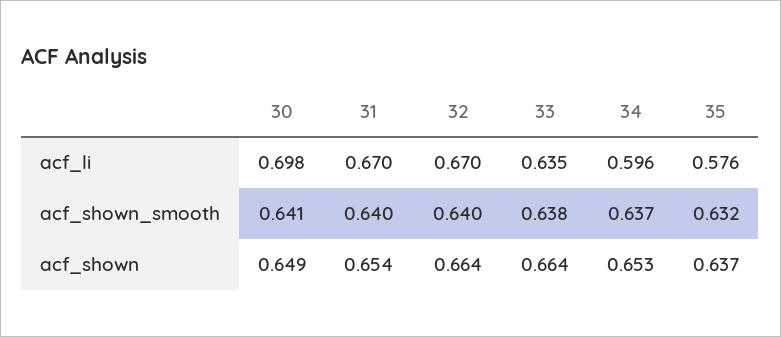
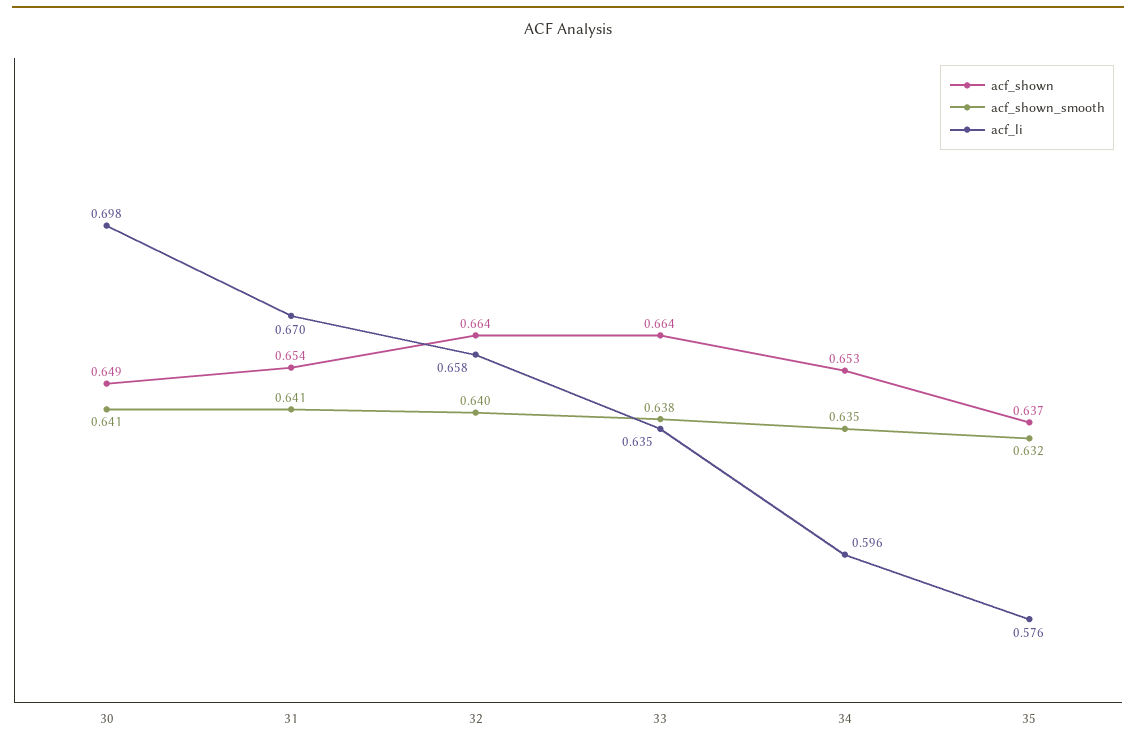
  {
    "acf_li": {
      "30": 0.698,
      "31": 0.67,
-     "32": 0.67,
+     "32": 0.658,
      "33": 0.635,
      "34": 0.596,
      "35": 0.576
    },
    "acf_shown_smooth": {
      "30": 0.641,
-     "31": 0.64,
+     "31": 0.641,
      "32": 0.64,
      "33": 0.638,
-     "34": 0.637,
+     "34": 0.635,
      "35": 0.632
    },
    "acf_shown": {
      "30": 0.649,
      "31": 0.654,
      "32": 0.664,
      "33": 0.664,
      "34": 0.653,
      "35": 0.637
    }
  }

